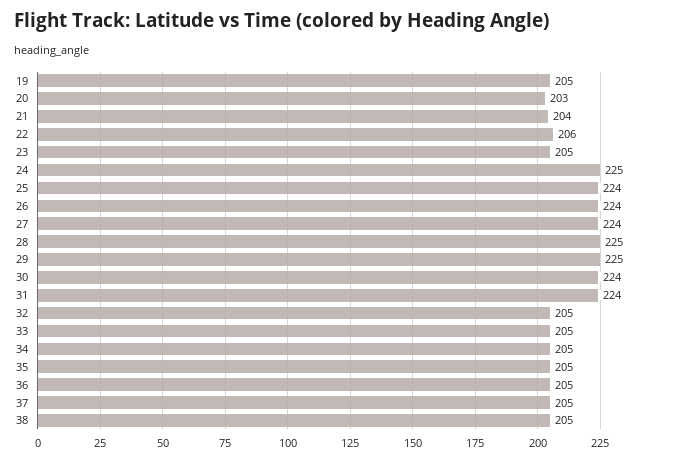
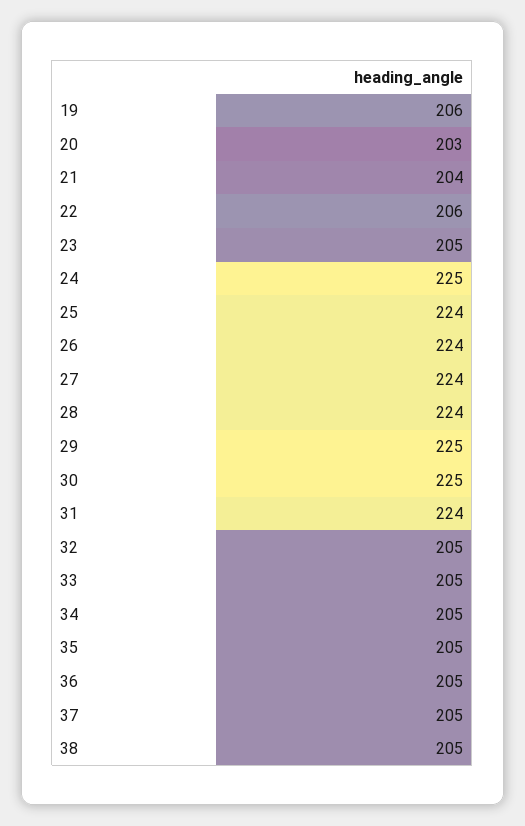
  {
-   "19": 205,
+   "19": 206,
    "20": 203,
    "21": 204,
    "22": 206,
    "23": 205,
    "24": 225,
    "25": 224,
    "26": 224,
    "27": 224,
-   "28": 225,
+   "28": 224,
    "29": 225,
-   "30": 224,
+   "30": 225,
    "31": 224,
    "32": 205,
    "33": 205,
    "34": 205,
    "35": 205,
    "36": 205,
    "37": 205,
    "38": 205
  }

